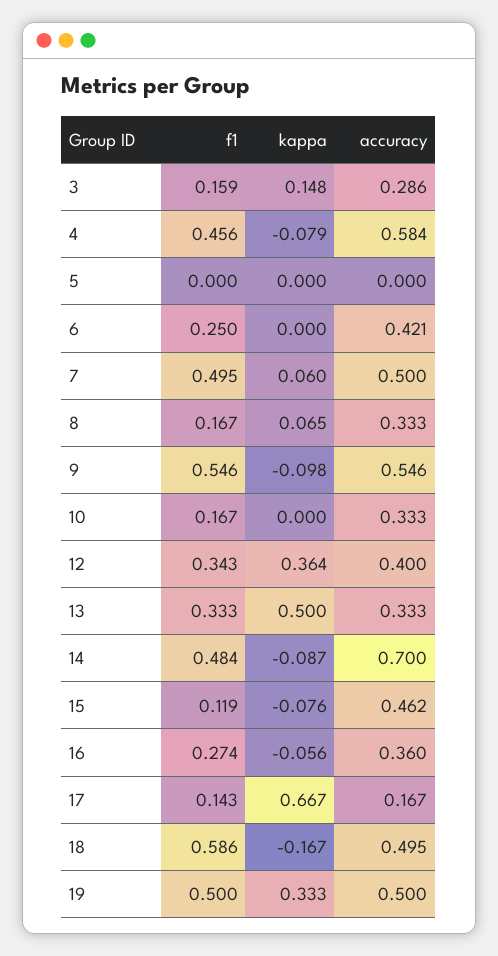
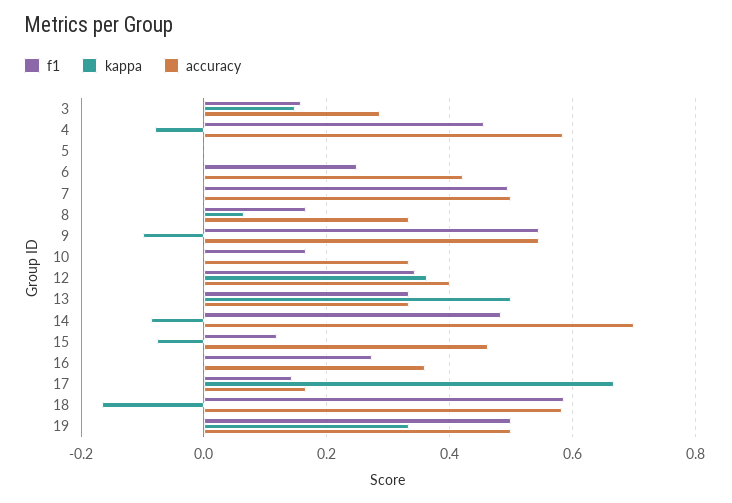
  {
    "f1": {
      "3": 0.159,
      "4": 0.456,
      "5": 0,
      "6": 0.25,
      "7": 0.495,
      "8": 0.167,
      "9": 0.546,
      "10": 0.167,
      "12": 0.343,
      "13": 0.333,
      "14": 0.484,
      "15": 0.119,
      "16": 0.274,
      "17": 0.143,
      "18": 0.586,
      "19": 0.5
    },
    "kappa": {
      "3": 0.148,
      "4": -0.079,
      "5": 0,
      "6": 0,
-     "7": 0.06,
+     "7": 0,
      "8": 0.065,
      "9": -0.098,
      "10": 0,
      "12": 0.364,
      "13": 0.5,
      "14": -0.087,
      "15": -0.076,
-     "16": -0.056,
+     "16": 0,
      "17": 0.667,
      "18": -0.167,
      "19": 0.333
    },
    "accuracy": {
      "3": 0.286,
      "4": 0.584,
      "5": 0,
      "6": 0.421,
      "7": 0.5,
      "8": 0.333,
      "9": 0.546,
      "10": 0.333,
      "12": 0.4,
      "13": 0.333,
      "14": 0.7,
      "15": 0.462,
      "16": 0.36,
      "17": 0.167,
-     "18": 0.495,
+     "18": 0.58,
      "19": 0.5
    }
  }

